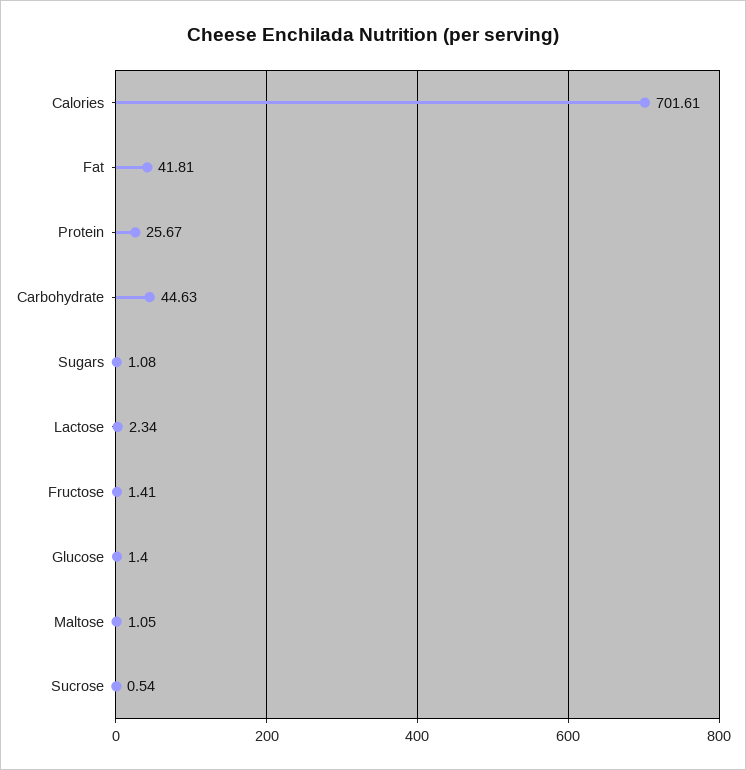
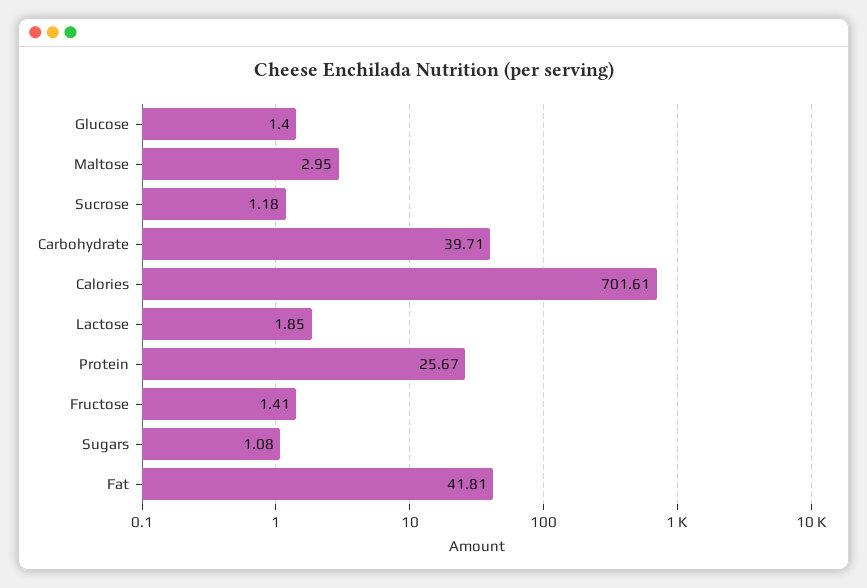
  {
    "Calories": 701.61,
    "Fat": 41.81,
    "Protein": 25.67,
-   "Carbohydrate": 44.63,
+   "Carbohydrate": 39.71,
    "Sugars": 1.08,
-   "Lactose": 2.34,
+   "Lactose": 1.85,
    "Fructose": 1.41,
    "Glucose": 1.4,
-   "Maltose": 1.05,
+   "Maltose": 2.95,
-   "Sucrose": 0.54
+   "Sucrose": 1.18
  }

